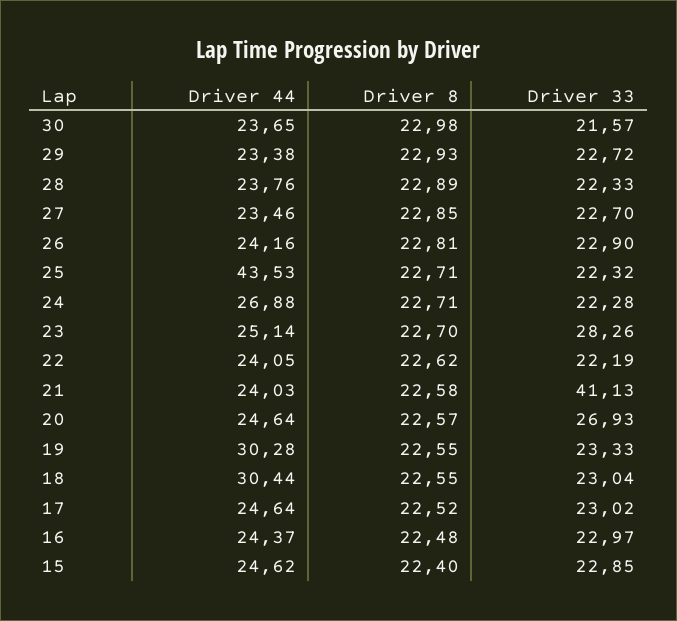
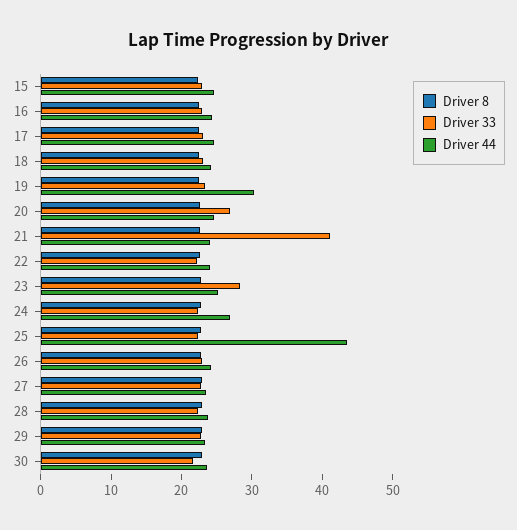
  {
    "Driver 44": {
      "30": 23.65,
      "29": 23.38,
      "28": 23.76,
      "27": 23.46,
      "26": 24.16,
      "25": 43.53,
      "24": 26.88,
      "23": 25.14,
      "22": 24.05,
      "21": 24.03,
      "20": 24.64,
      "19": 30.28,
-     "18": 30.44,
+     "18": 24,
      "17": 24.64,
      "16": 24.37,
      "15": 24.62
    },
    "Driver 8": {
      "30": 22.98,
      "29": 22.93,
      "28": 22.89,
      "27": 22.85,
      "26": 22.81,
      "25": 22.71,
      "24": 22.71,
      "23": 22.7,
      "22": 22.62,
      "21": 22.58,
      "20": 22.57,
      "19": 22.55,
      "18": 22.55,
      "17": 22.52,
      "16": 22.48,
      "15": 22.4
    },
    "Driver 33": {
      "30": 21.57,
      "29": 22.72,
      "28": 22.33,
      "27": 22.7,
      "26": 22.9,
      "25": 22.32,
      "24": 22.28,
      "23": 28.26,
      "22": 22.19,
      "21": 41.13,
      "20": 26.93,
      "19": 23.33,
      "18": 23.04,
      "17": 23.02,
      "16": 22.97,
      "15": 22.85
    }
  }

